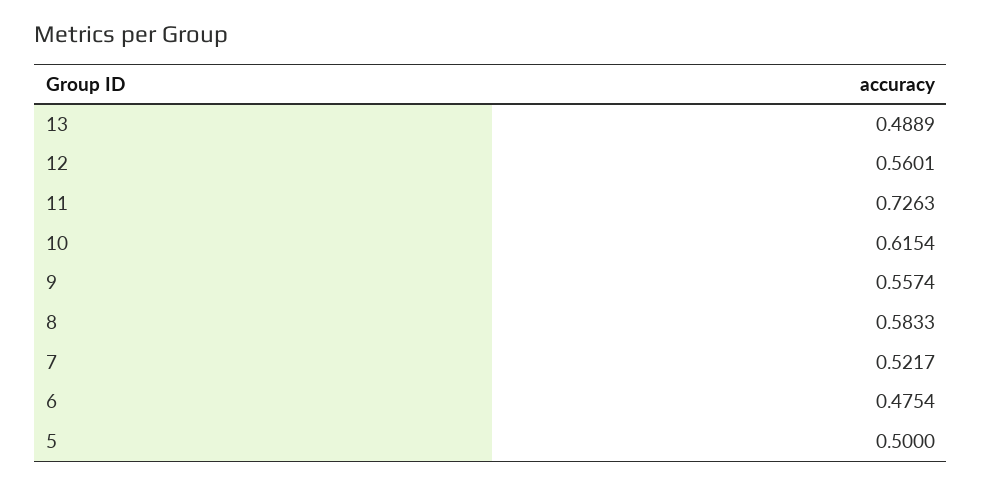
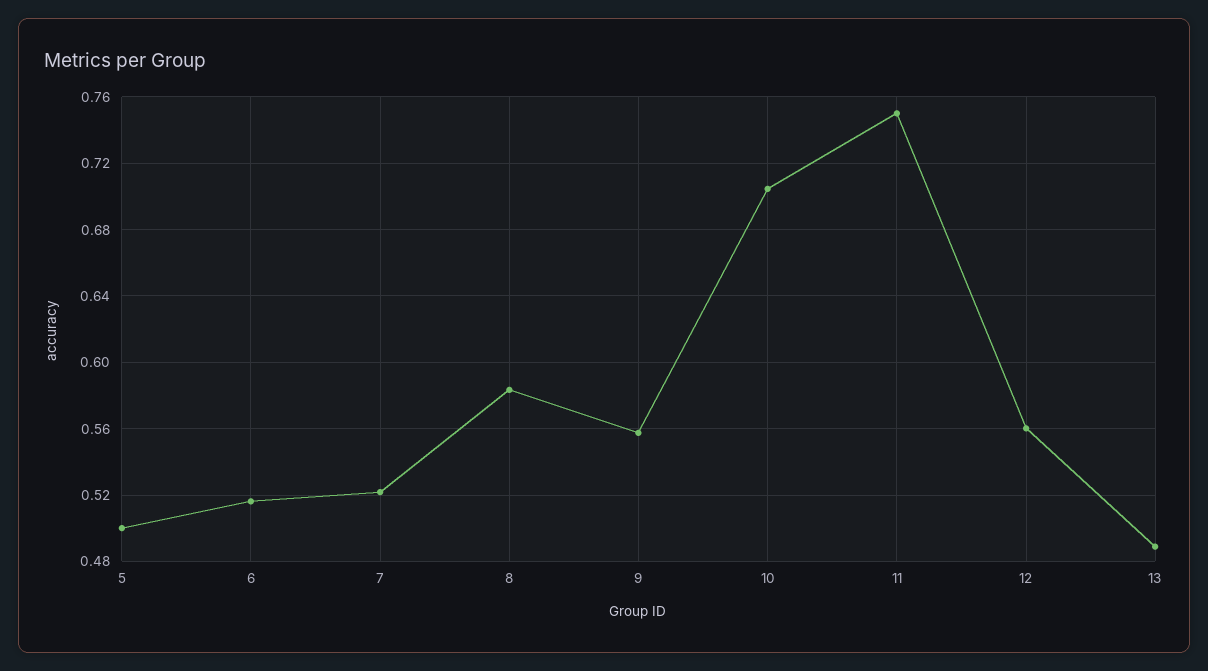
  {
    "13": 0.4889,
    "12": 0.5601,
-   "11": 0.7263,
+   "11": 0.75,
-   "10": 0.6154,
+   "10": 0.705,
    "9": 0.5574,
    "8": 0.5833,
    "7": 0.5217,
-   "6": 0.4754,
+   "6": 0.515,
    "5": 0.5
  }

